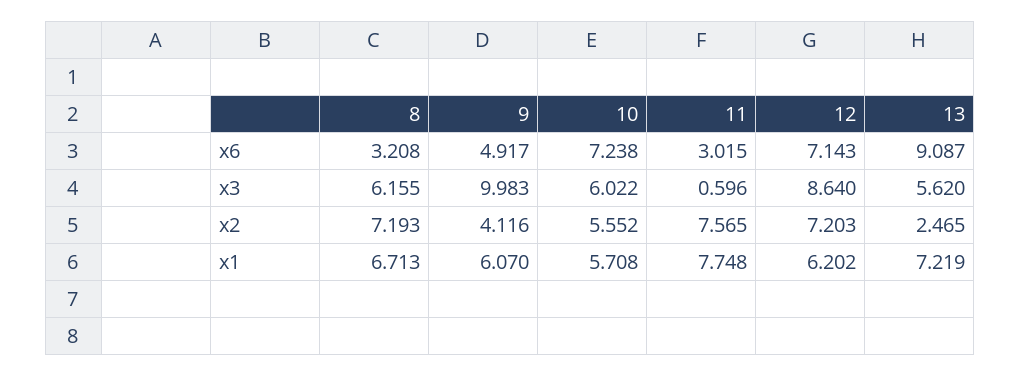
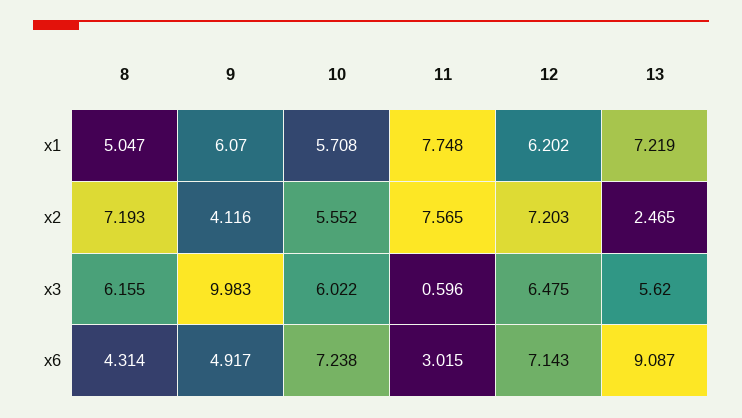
  {
    "8": {
-     "x6": 3.208,
+     "x6": 4.314,
      "x3": 6.155,
      "x2": 7.193,
-     "x1": 6.713
+     "x1": 5.047
    },
    "9": {
      "x6": 4.917,
      "x3": 9.983,
      "x2": 4.116,
      "x1": 6.07
    },
    "10": {
      "x6": 7.238,
      "x3": 6.022,
      "x2": 5.552,
      "x1": 5.708
    },
    "11": {
      "x6": 3.015,
      "x3": 0.596,
      "x2": 7.565,
      "x1": 7.748
    },
    "12": {
      "x6": 7.143,
-     "x3": 8.64,
+     "x3": 6.475,
      "x2": 7.203,
      "x1": 6.202
    },
    "13": {
      "x6": 9.087,
      "x3": 5.62,
      "x2": 2.465,
      "x1": 7.219
    }
  }

